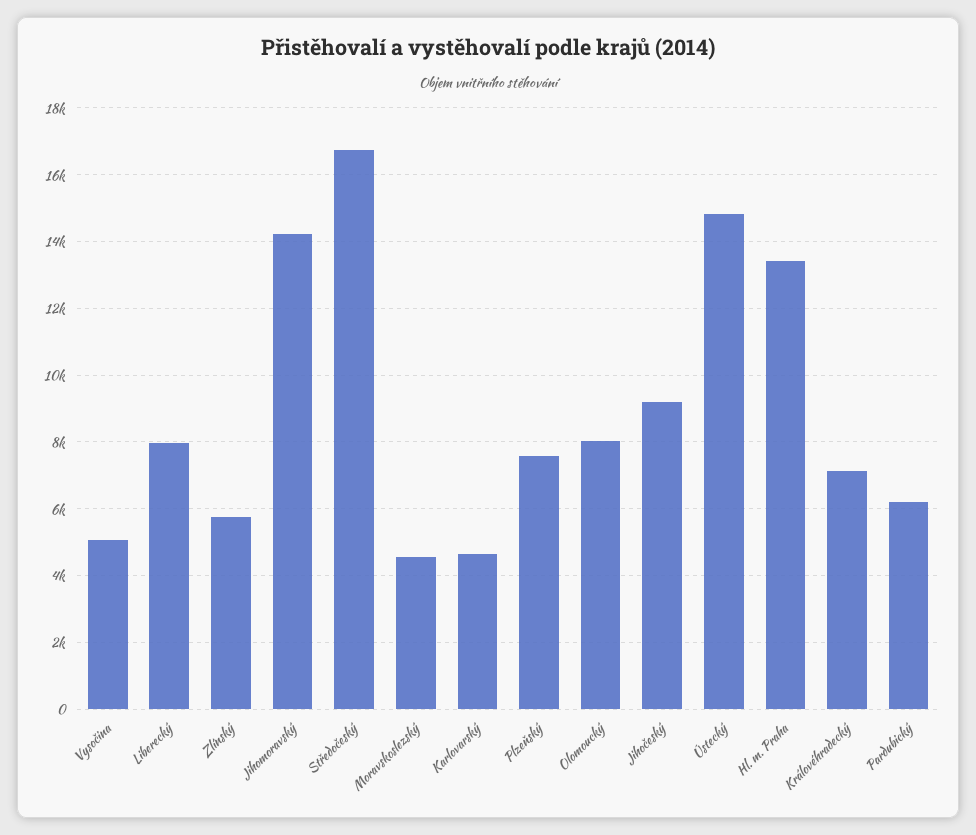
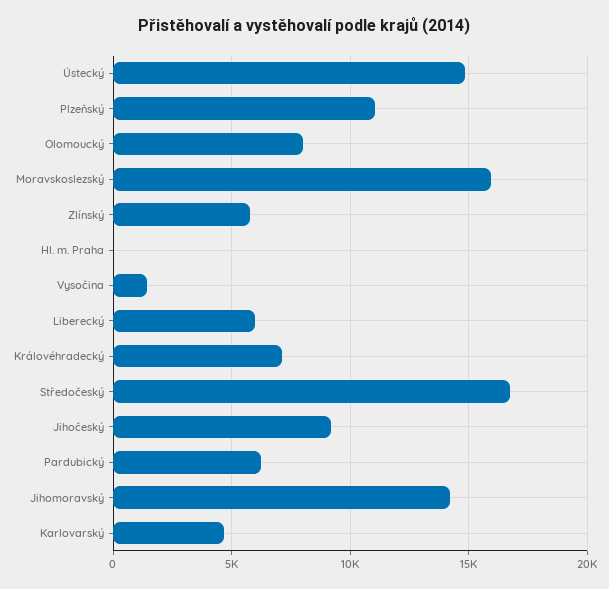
  {
-   "Vysočina": 5000,
+   "Vysočina": 1500,
-   "Liberecký": 8000,
+   "Liberecký": 6000,
    "Zlínský": 5800,
    "Jihomoravský": 14200,
    "Středočeský": 16800,
-   "Moravskoslezský": 4600,
+   "Moravskoslezský": 16000,
    "Karlovarský": 4600,
-   "Plzeňský": 7600,
+   "Plzeňský": 11000,
    "Olomoucký": 8000,
    "Jihočeský": 9200,
    "Ústecký": 14800,
-   "Hl. m. Praha": 13400,
+   "Hl. m. Praha": 0,
    "Královéhradecký": 7200,
    "Pardubický": 6200
  }

